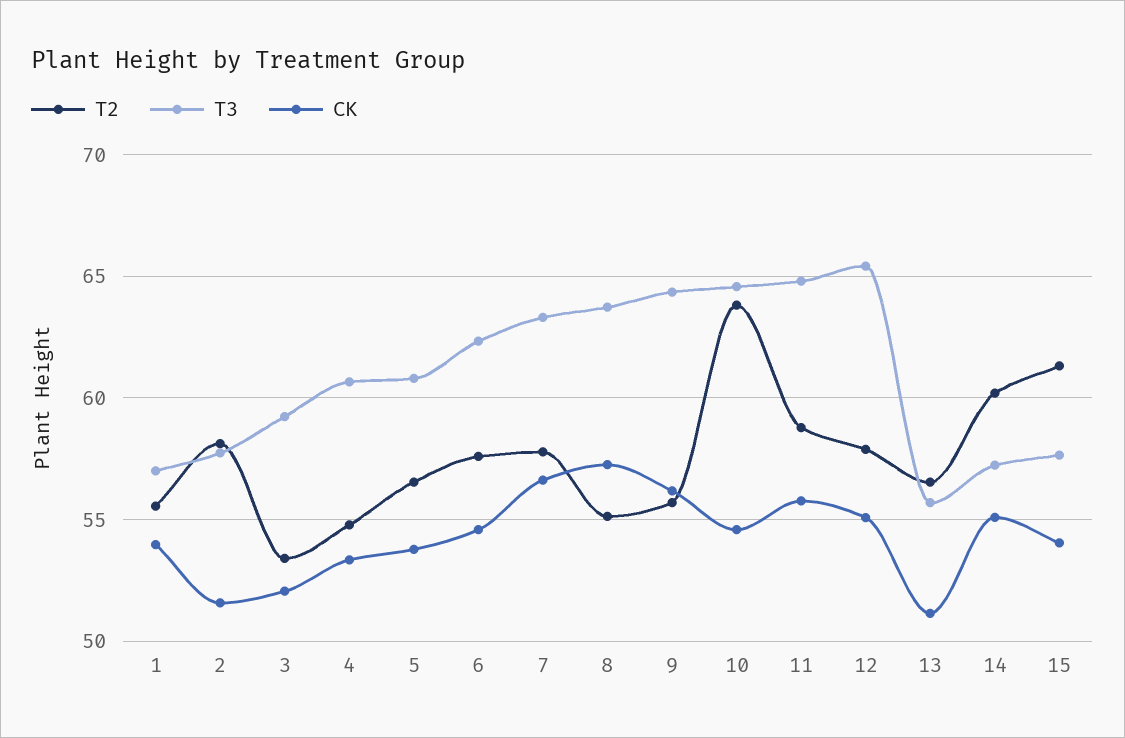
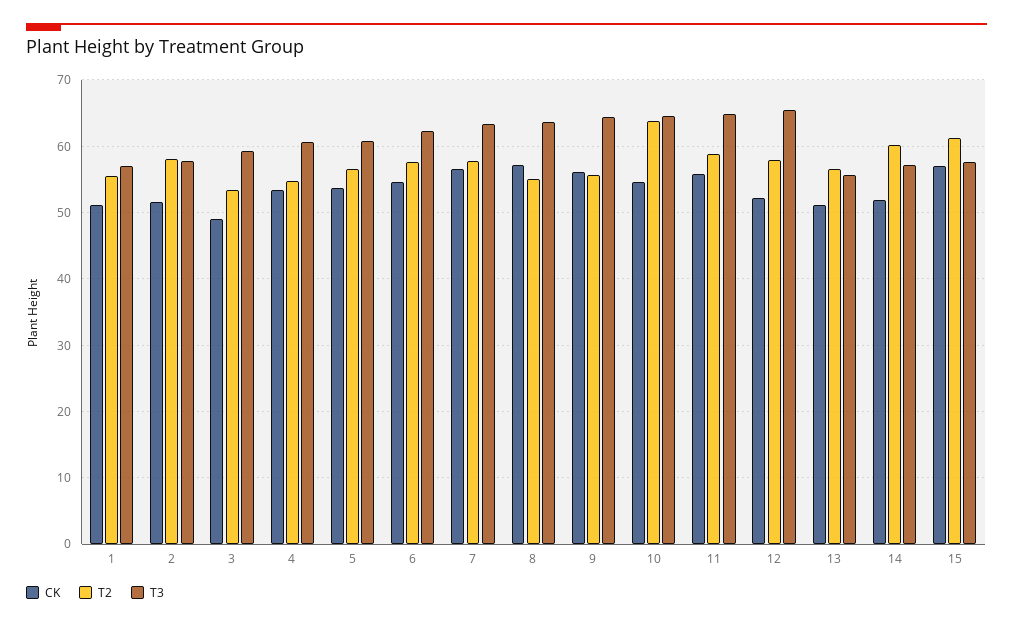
  {
    "T2": {
      "1": 55.5,
      "2": 58,
      "3": 53.5,
      "4": 55,
      "5": 56.5,
      "6": 57.5,
      "7": 58,
      "8": 55,
      "9": 55.5,
      "10": 64,
      "11": 59,
      "12": 58,
      "13": 56.5,
      "14": 60,
      "15": 61.5
    },
    "T3": {
      "1": 57,
      "2": 57.5,
      "3": 59,
      "4": 60.5,
      "5": 61,
      "6": 62.5,
      "7": 63.5,
      "8": 63.5,
      "9": 64.5,
      "10": 64.5,
      "11": 65,
      "12": 65.5,
      "13": 55.5,
      "14": 57,
      "15": 57.5
    },
    "CK": {
-     "1": 54,
+     "1": 51,
      "2": 51.5,
-     "3": 52,
+     "3": 49,
      "4": 53.5,
      "5": 54,
      "6": 54.5,
      "7": 56.5,
      "8": 57.5,
      "9": 56,
      "10": 54.5,
      "11": 56,
-     "12": 55,
+     "12": 52,
      "13": 51,
-     "14": 55,
+     "14": 52,
-     "15": 54
+     "15": 57
    }
  }

